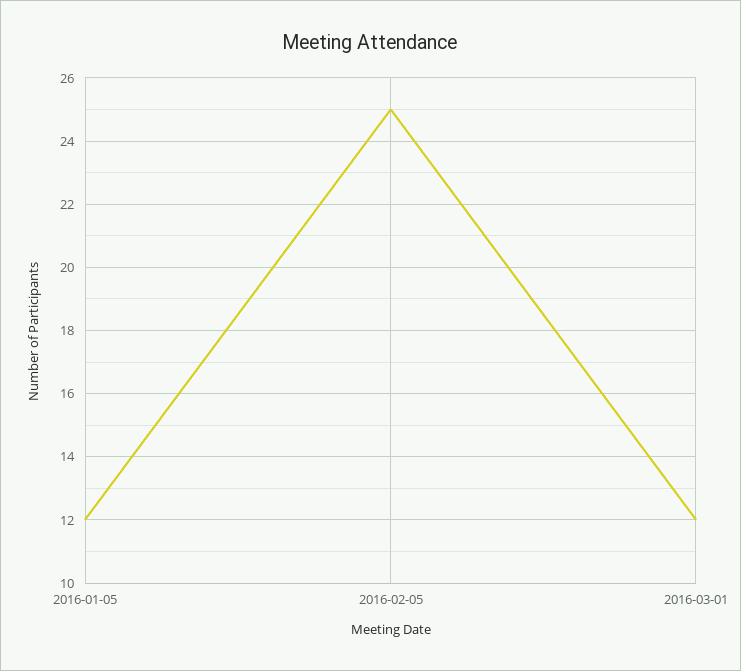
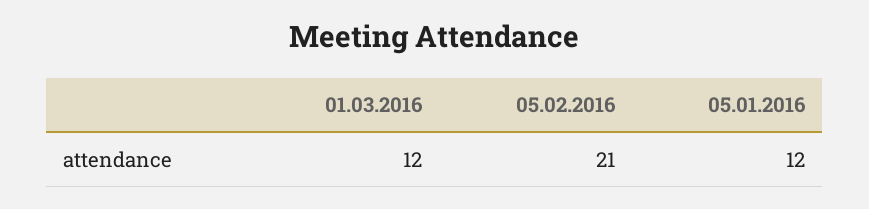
  {
    "2016-01-05": 12,
-   "2016-02-05": 25,
+   "2016-02-05": 21,
    "2016-03-01": 12
  }

